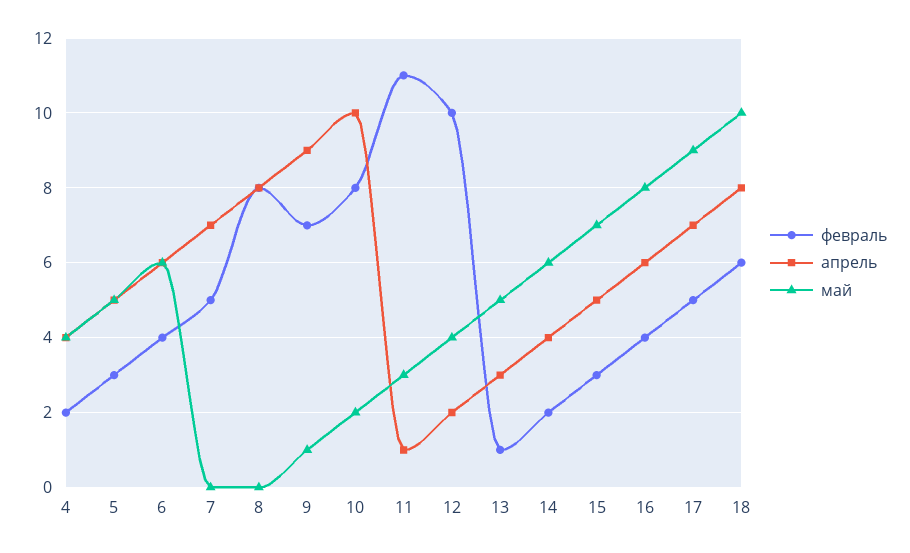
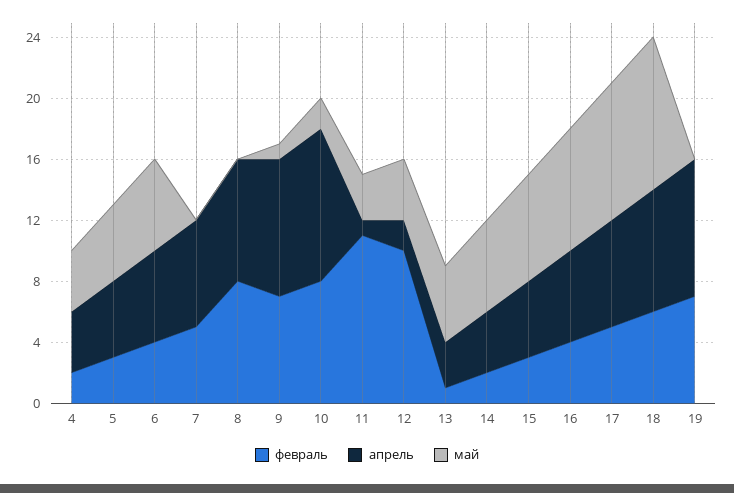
  {
    "февраль": {
      "4": 2,
      "5": 3,
      "6": 4,
      "7": 5,
      "8": 8,
      "9": 7,
      "10": 8,
      "11": 11,
      "12": 10,
      "13": 1,
      "14": 2,
      "15": 3,
      "16": 4,
      "17": 5,
-     "18": 6
+     "18": 6,
+     "19": 7
    },
    "апрель": {
      "4": 4,
      "5": 5,
      "6": 6,
      "7": 7,
      "8": 8,
      "9": 9,
      "10": 10,
      "11": 1,
      "12": 2,
      "13": 3,
      "14": 4,
      "15": 5,
      "16": 6,
      "17": 7,
-     "18": 8
+     "18": 8,
+     "19": 9
    },
    "май": {
      "4": 4,
      "5": 5,
      "6": 6,
      "7": 0,
      "8": 0,
      "9": 1,
      "10": 2,
      "11": 3,
      "12": 4,
      "13": 5,
      "14": 6,
      "15": 7,
      "16": 8,
      "17": 9,
-     "18": 10
+     "18": 10,
+     "19": 0
    }
  }

